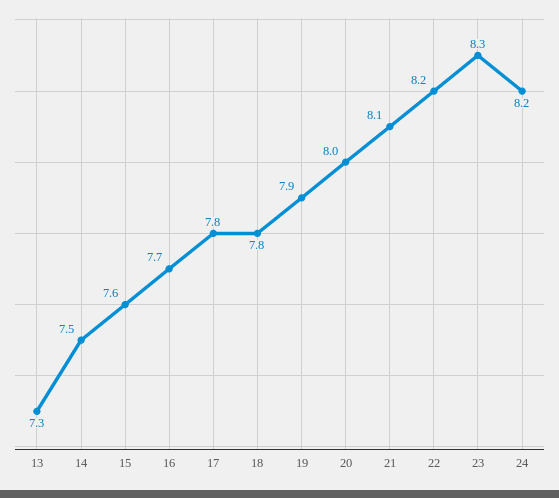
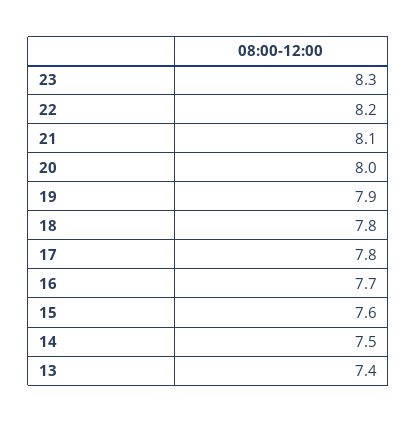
  {
-   "13": 7.3,
+   "13": 7.4,
    "14": 7.5,
    "15": 7.6,
    "16": 7.7,
    "17": 7.8,
    "18": 7.8,
    "19": 7.9,
    "20": 8,
    "21": 8.1,
    "22": 8.2,
-   "23": 8.3,
+   "23": 8.3
-   "24": 8.2
  }

